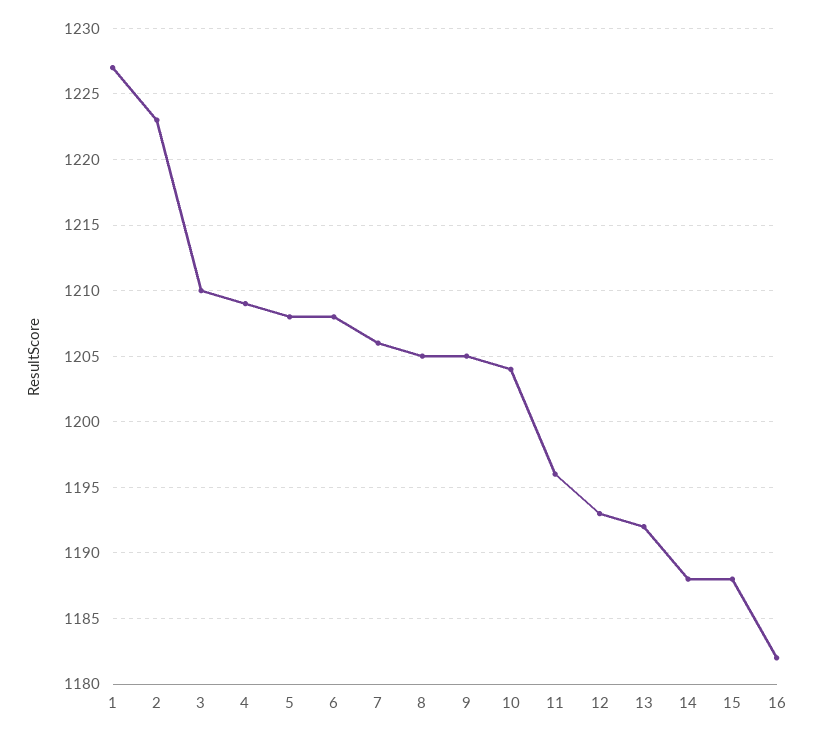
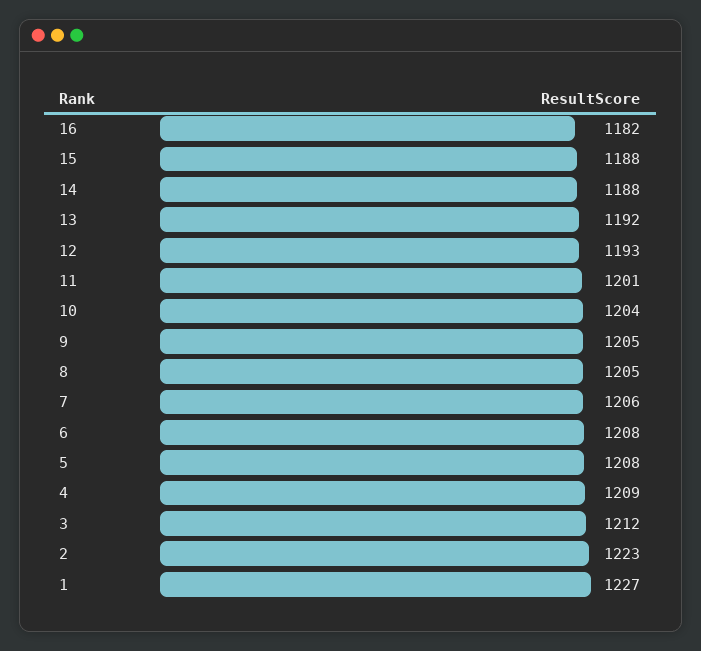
  {
    "1": 1227,
    "2": 1223,
-   "3": 1210,
+   "3": 1212,
    "4": 1209,
    "5": 1208,
    "6": 1208,
    "7": 1206,
    "8": 1205,
    "9": 1205,
    "10": 1204,
-   "11": 1196,
+   "11": 1201,
    "12": 1193,
    "13": 1192,
    "14": 1188,
    "15": 1188,
    "16": 1182
  }

